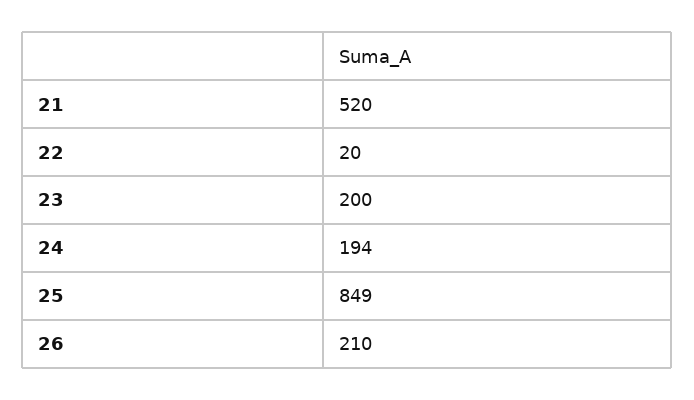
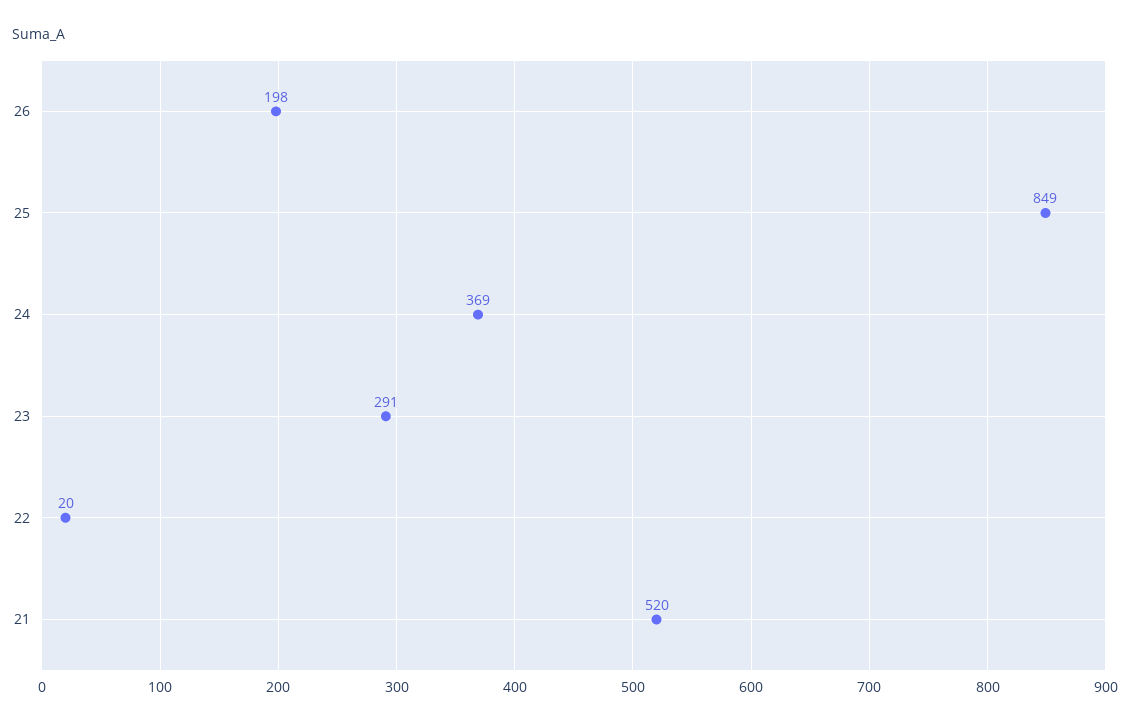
  {
    "21": 520,
    "22": 20,
-   "23": 200,
+   "23": 291,
-   "24": 194,
+   "24": 369,
    "25": 849,
-   "26": 210
+   "26": 198
  }

